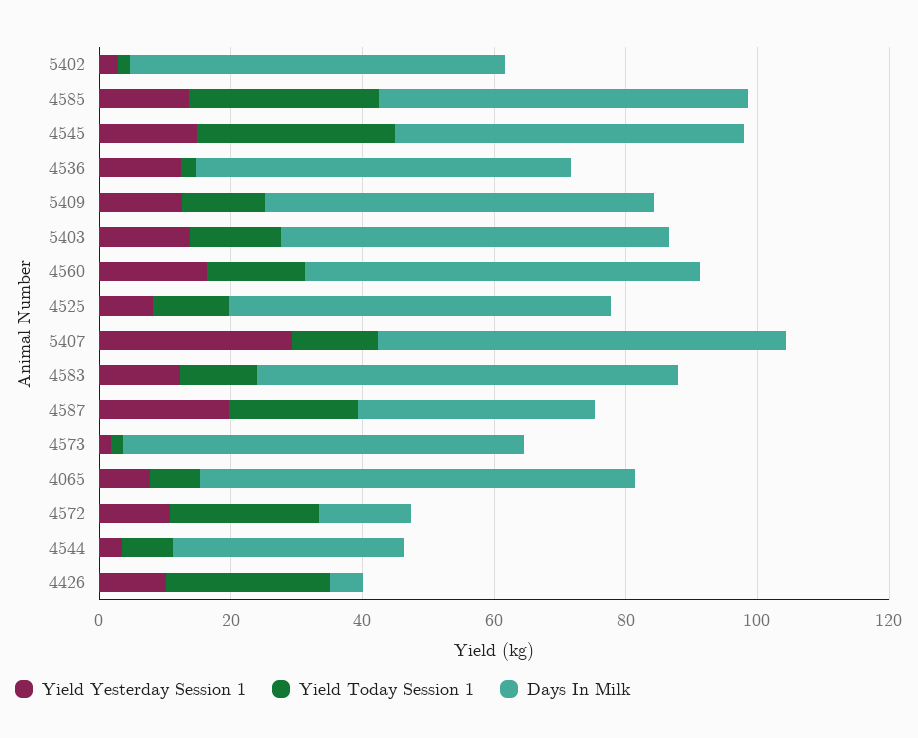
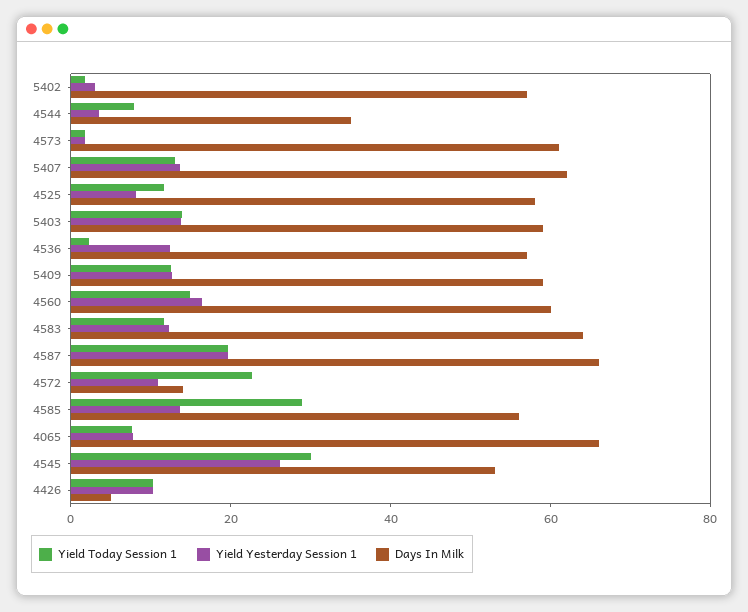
  {
    "Yield Yesterday Session 1": {
      "5402": 5,
      "4585": 15,
-     "4545": 15,
+     "4545": 25,
      "4536": 10,
      "5409": 15,
      "5403": 15,
      "4560": 15,
      "4525": 10,
-     "5407": 30,
+     "5407": 15,
      "4583": 10,
      "4587": 20,
      "4573": 0,
      "4065": 10,
      "4572": 10,
      "4544": 5,
      "4426": 10
    },
    "Yield Today Session 1": {
      "5402": 0,
      "4585": 30,
      "4545": 30,
      "4536": 0,
      "5409": 15,
      "5403": 15,
      "4560": 15,
      "4525": 10,
      "5407": 15,
      "4583": 10,
      "4587": 20,
      "4573": 0,
      "4065": 10,
      "4572": 25,
      "4544": 10,
-     "4426": 25
+     "4426": 10
    },
    "Days In Milk": {
      "5402": 55,
      "4585": 55,
      "4545": 55,
      "4536": 55,
      "5409": 60,
      "5403": 60,
      "4560": 60,
      "4525": 60,
      "5407": 60,
      "4583": 65,
-     "4587": 35,
+     "4587": 65,
      "4573": 60,
      "4065": 65,
      "4572": 15,
      "4544": 35,
      "4426": 5
    }
  }

